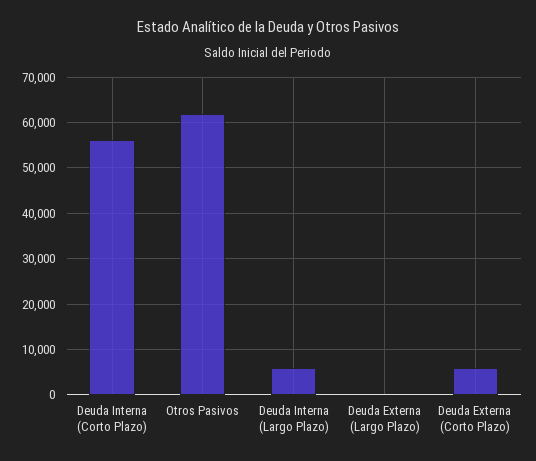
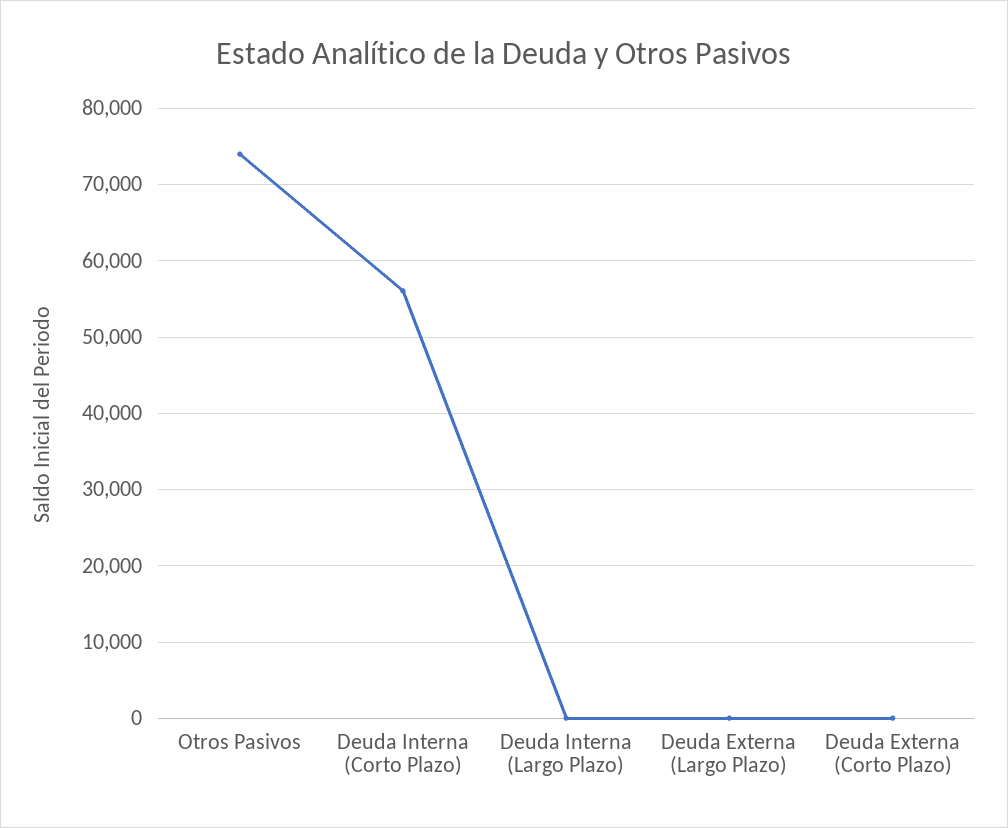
  {
    "Deuda Interna (Corto Plazo)": 56000,
-   "Otros Pasivos": 62000,
+   "Otros Pasivos": 74000,
-   "Deuda Interna (Largo Plazo)": 6000,
+   "Deuda Interna (Largo Plazo)": 0,
    "Deuda Externa (Largo Plazo)": 0,
-   "Deuda Externa (Corto Plazo)": 6000
+   "Deuda Externa (Corto Plazo)": 0
  }

